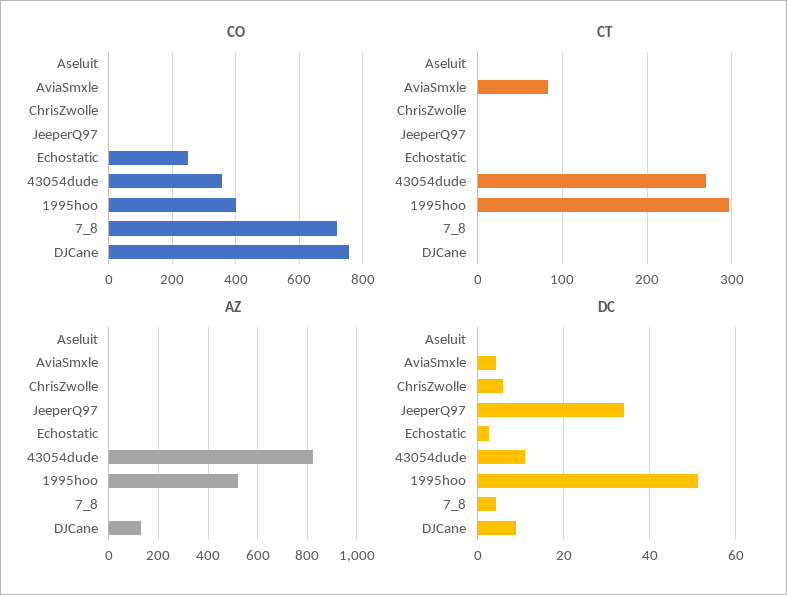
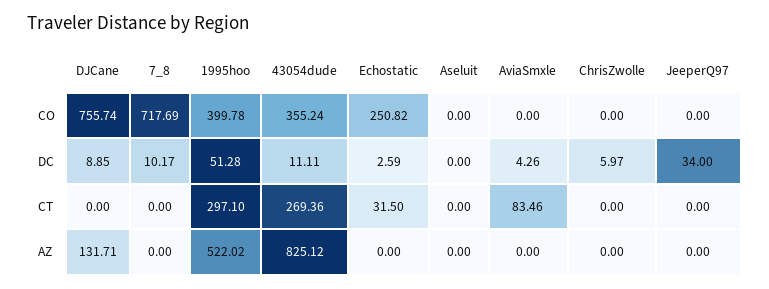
  {
    "CO": {
      "Aseluit": 0,
      "AviaSmxle": 0,
      "ChrisZwolle": 0,
      "JeeperQ97": 0,
      "Echostatic": 250.82,
      "43054dude": 355.24,
      "1995hoo": 399.78,
      "7_8": 717.69,
      "DJCane": 755.74
    },
    "CT": {
      "Aseluit": 0,
      "AviaSmxle": 83.46,
      "ChrisZwolle": 0,
      "JeeperQ97": 0,
-     "Echostatic": 0,
+     "Echostatic": 31.5,
      "43054dude": 269.36,
      "1995hoo": 297.1,
      "7_8": 0,
      "DJCane": 0
    },
    "AZ": {
      "Aseluit": 0,
      "AviaSmxle": 0,
      "ChrisZwolle": 0,
      "JeeperQ97": 0,
      "Echostatic": 0,
      "43054dude": 825.12,
      "1995hoo": 522.02,
      "7_8": 0,
      "DJCane": 131.71
    },
    "DC": {
      "Aseluit": 0,
      "AviaSmxle": 4.26,
      "ChrisZwolle": 5.97,
      "JeeperQ97": 34,
      "Echostatic": 2.59,
      "43054dude": 11.11,
      "1995hoo": 51.28,
-     "7_8": 4,
+     "7_8": 10.17,
      "DJCane": 8.85
    }
  }

